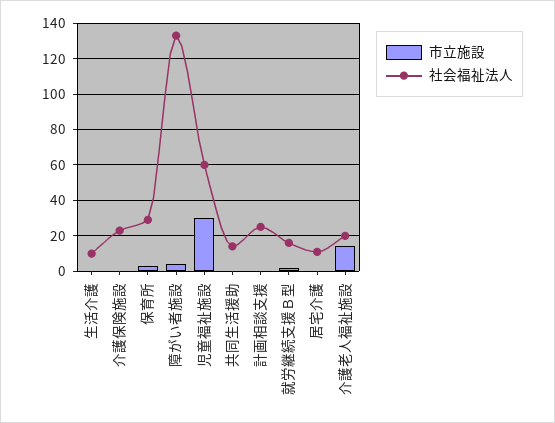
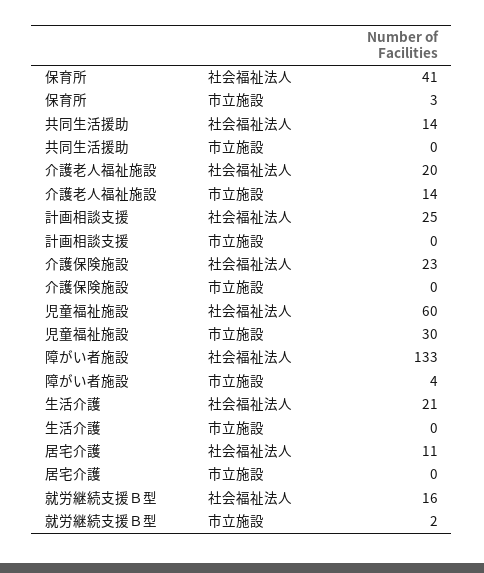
  {
    "市立施設": {
      "生活介護": 0,
      "介護保険施設": 0,
      "保育所": 3,
      "障がい者施設": 4,
      "児童福祉施設": 30,
      "共同生活援助": 0,
      "計画相談支援": 0,
      "就労継続支援Ｂ型": 2,
      "居宅介護": 0,
      "介護老人福祉施設": 14
    },
    "社会福祉法人": {
-     "生活介護": 10,
+     "生活介護": 21,
      "介護保険施設": 23,
-     "保育所": 30,
+     "保育所": 41,
      "障がい者施設": 133,
      "児童福祉施設": 60,
      "共同生活援助": 14,
      "計画相談支援": 25,
      "就労継続支援Ｂ型": 16,
      "居宅介護": 11,
      "介護老人福祉施設": 20
    }
  }

